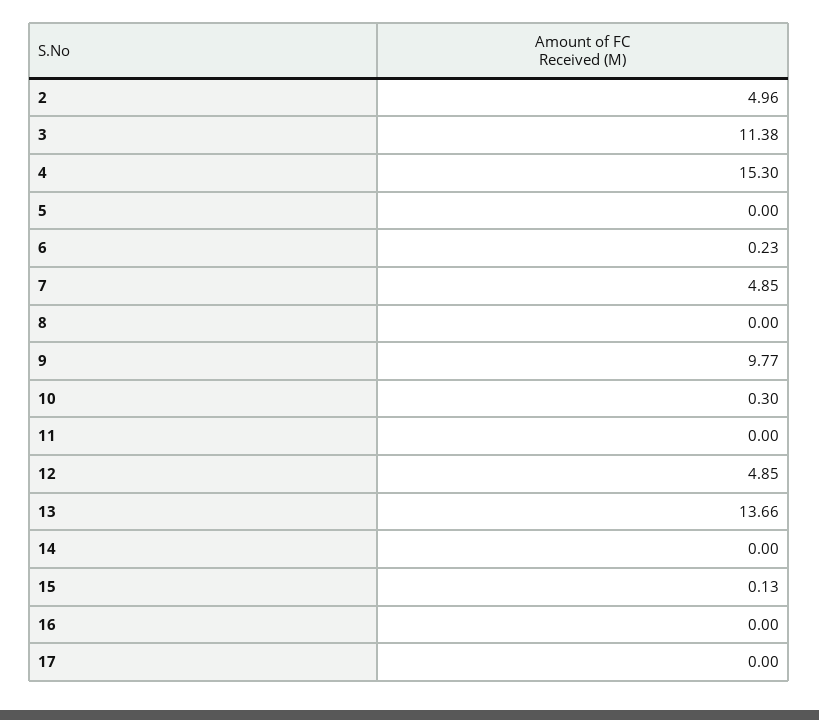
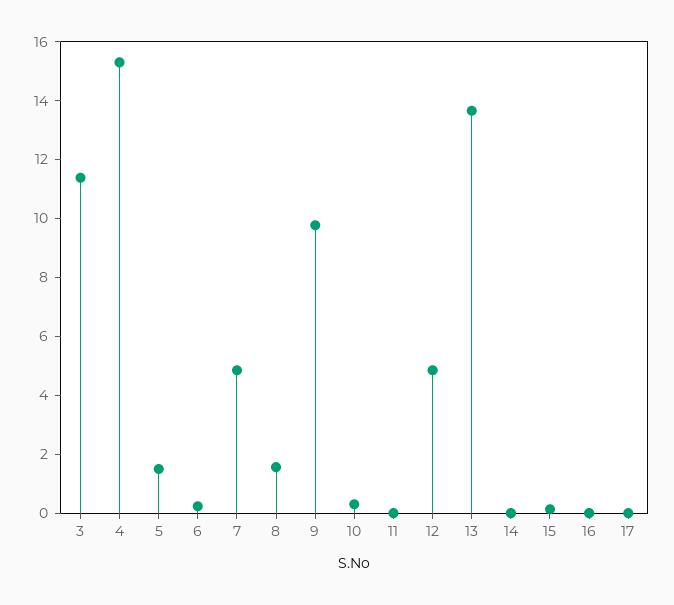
  {
-   "2": 4.96,
    "3": 11.38,
    "4": 15.3,
-   "5": 0,
+   "5": 1.5,
    "6": 0.23,
    "7": 4.85,
-   "8": 0,
+   "8": 1.5,
    "9": 9.77,
    "10": 0.3,
    "11": 0,
    "12": 4.85,
    "13": 13.66,
    "14": 0,
    "15": 0.13,
    "16": 0,
    "17": 0
  }

